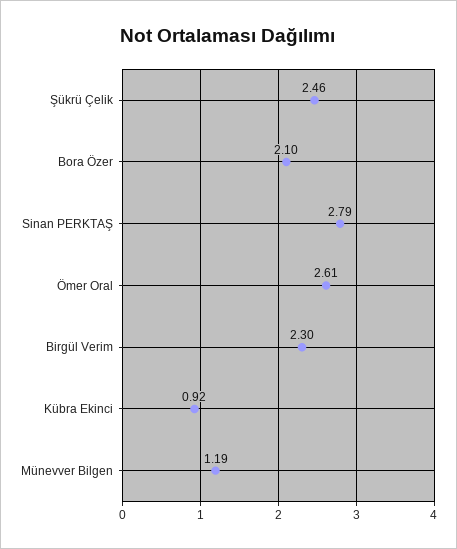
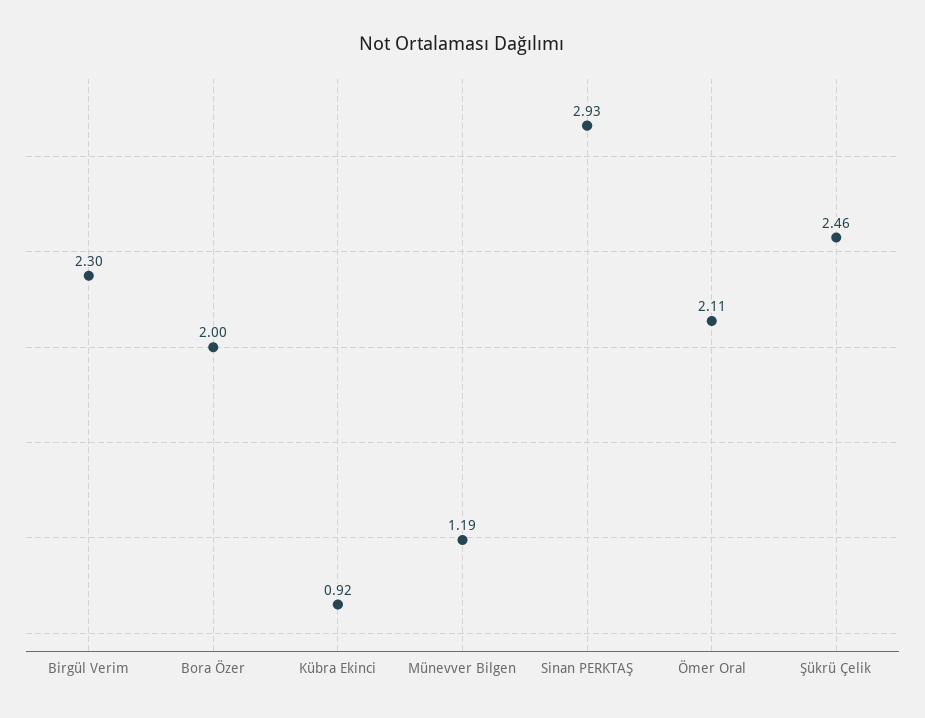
  {
    "Şükrü Çelik": 2.46,
-   "Bora Özer": 2.1,
+   "Bora Özer": 2,
-   "Sinan PERKTAŞ": 2.79,
+   "Sinan PERKTAŞ": 2.93,
-   "Ömer Oral": 2.61,
+   "Ömer Oral": 2.11,
    "Birgül Verim": 2.3,
    "Kübra Ekinci": 0.92,
    "Münevver Bilgen": 1.19
  }

